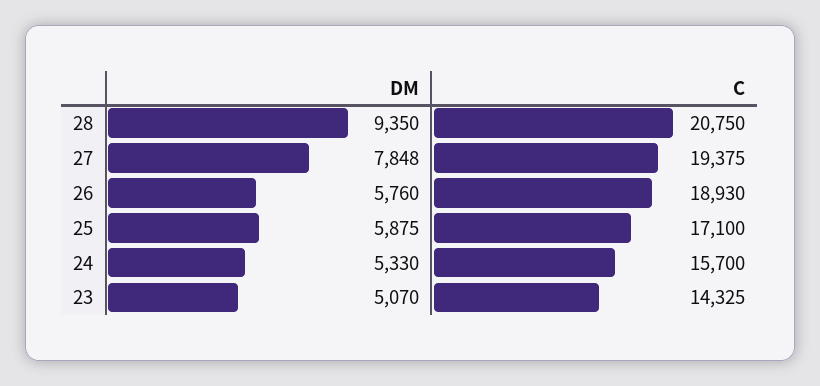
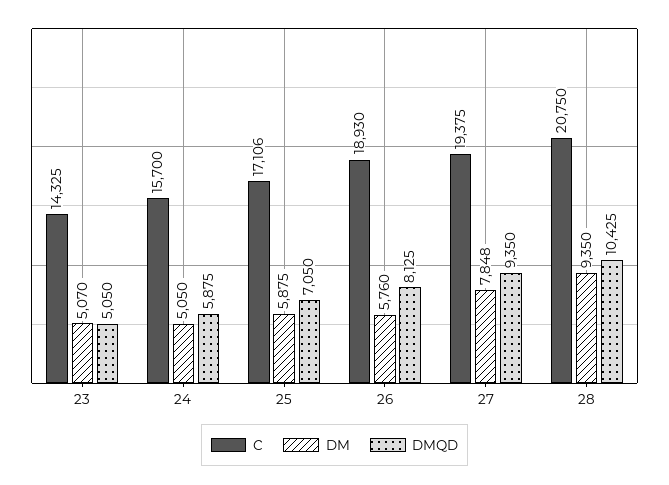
  {
    "DM": {
      "28": 9350,
      "27": 7848,
      "26": 5760,
      "25": 5875,
-     "24": 5330,
+     "24": 5050,
      "23": 5070
    },
    "C": {
      "28": 20750,
      "27": 19375,
      "26": 18930,
-     "25": 17100,
+     "25": 17106,
      "24": 15700,
      "23": 14325
-   }
+   },
+   "DMQD": {
+     "23": 5050,
+     "24": 5875,
+     "25": 7050,
+     "26": 8125,
+     "27": 9350,
+     "28": 10425
+   }
  }

